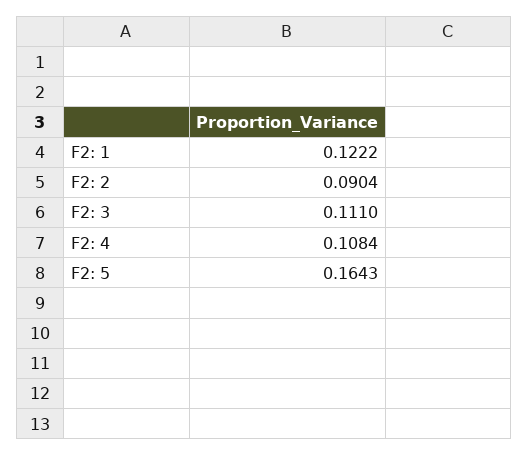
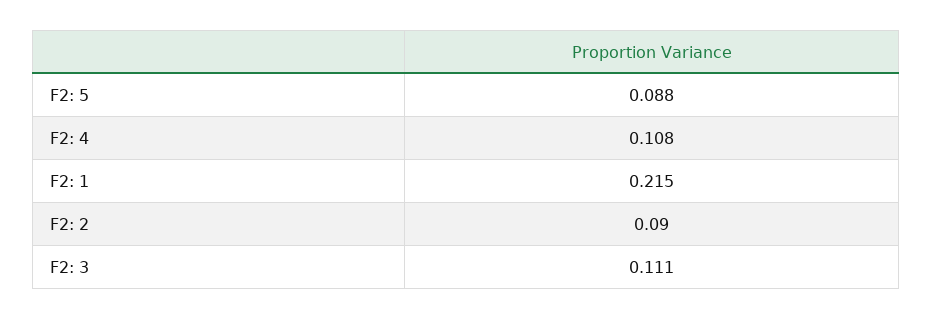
  {
-   "F2: 1": 0.1222,
+   "F2: 1": 0.215,
    "F2: 2": 0.0904,
    "F2: 3": 0.111,
    "F2: 4": 0.1084,
-   "F2: 5": 0.1643
+   "F2: 5": 0.088
  }

